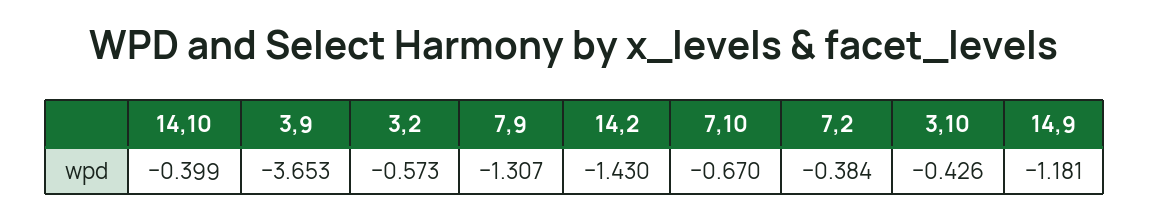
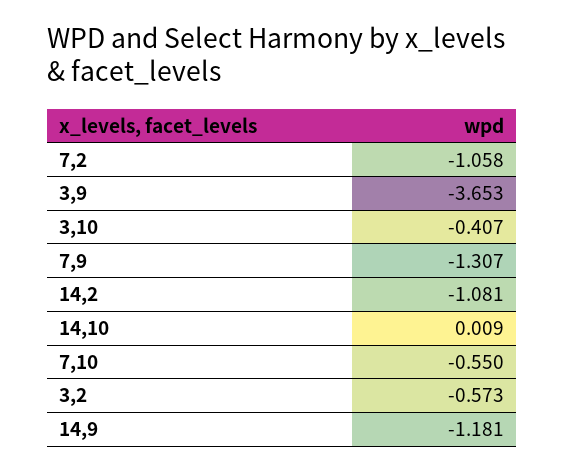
  {
-   "14,10": -0.399,
+   "14,10": 0.009,
    "3,9": -3.653,
    "3,2": -0.573,
    "7,9": -1.307,
-   "14,2": -1.43,
+   "14,2": -1.081,
-   "7,10": -0.67,
+   "7,10": -0.55,
-   "7,2": -0.384,
+   "7,2": -1.058,
-   "3,10": -0.426,
+   "3,10": -0.407,
    "14,9": -1.181
  }

